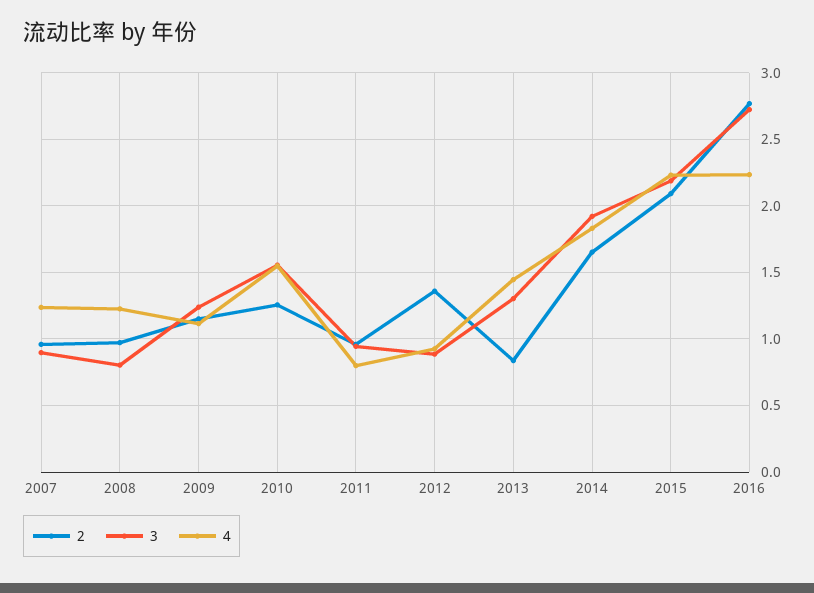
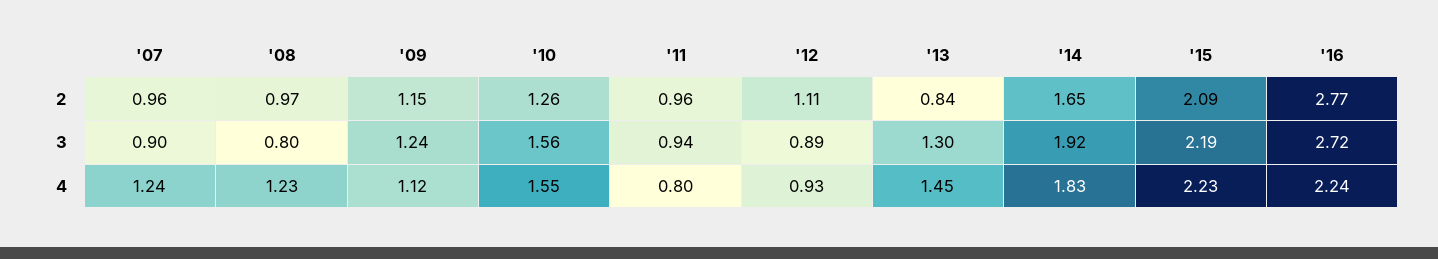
  {
    "2": {
      "2007": 0.96,
      "2008": 0.97,
      "2009": 1.15,
      "2010": 1.26,
      "2011": 0.96,
-     "2012": 1.35,
+     "2012": 1.11,
      "2013": 0.84,
      "2014": 1.65,
      "2015": 2.09,
      "2016": 2.77
    },
    "3": {
      "2007": 0.9,
      "2008": 0.8,
      "2009": 1.24,
      "2010": 1.56,
      "2011": 0.94,
      "2012": 0.89,
      "2013": 1.3,
      "2014": 1.92,
      "2015": 2.19,
      "2016": 2.72
    },
    "4": {
      "2007": 1.24,
      "2008": 1.23,
      "2009": 1.12,
      "2010": 1.55,
      "2011": 0.8,
      "2012": 0.93,
      "2013": 1.45,
      "2014": 1.83,
      "2015": 2.23,
      "2016": 2.24
    }
  }

